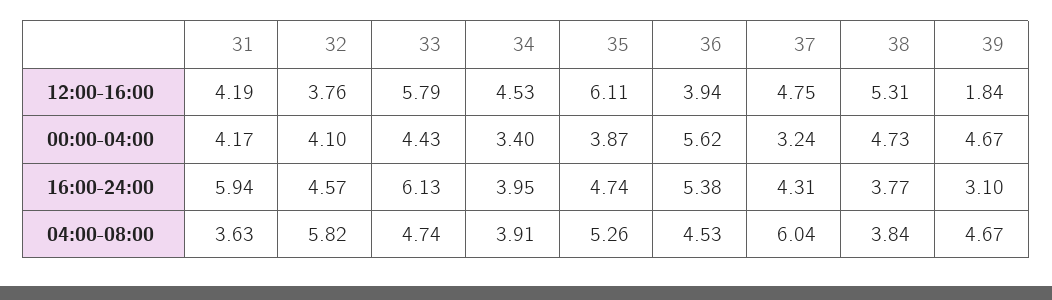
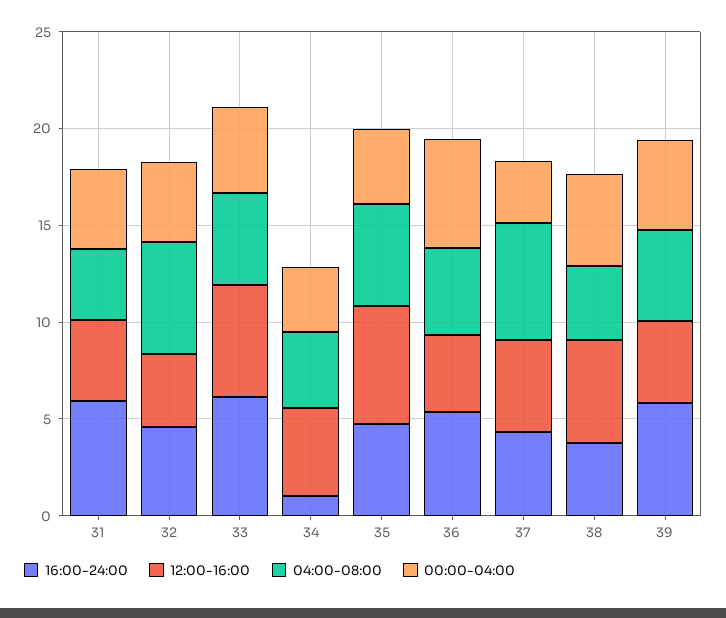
  {
    "12:00-16:00": {
      "31": 4.19,
      "32": 3.76,
      "33": 5.79,
      "34": 4.53,
      "35": 6.11,
      "36": 3.94,
      "37": 4.75,
      "38": 5.31,
-     "39": 1.84
+     "39": 4
    },
    "00:00-04:00": {
      "31": 4.17,
      "32": 4.1,
      "33": 4.43,
      "34": 3.4,
      "35": 3.87,
      "36": 5.62,
      "37": 3.24,
      "38": 4.73,
      "39": 4.67
    },
    "16:00-24:00": {
      "31": 5.94,
      "32": 4.57,
      "33": 6.13,
-     "34": 3.95,
+     "34": 1,
      "35": 4.74,
      "36": 5.38,
      "37": 4.31,
      "38": 3.77,
-     "39": 3.1
+     "39": 6
    },
    "04:00-08:00": {
      "31": 3.63,
      "32": 5.82,
      "33": 4.74,
      "34": 3.91,
      "35": 5.26,
      "36": 4.53,
      "37": 6.04,
      "38": 3.84,
      "39": 4.67
    }
  }

